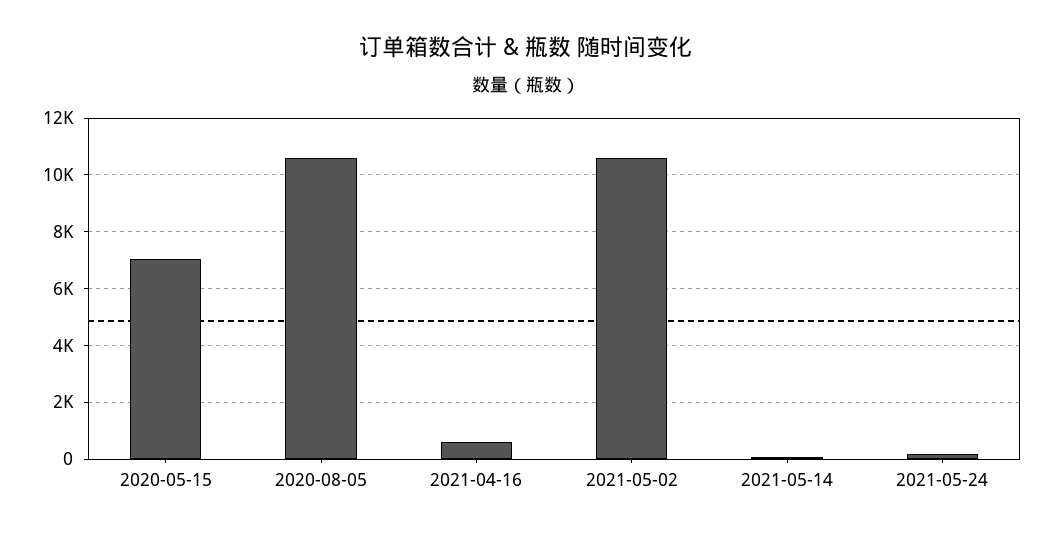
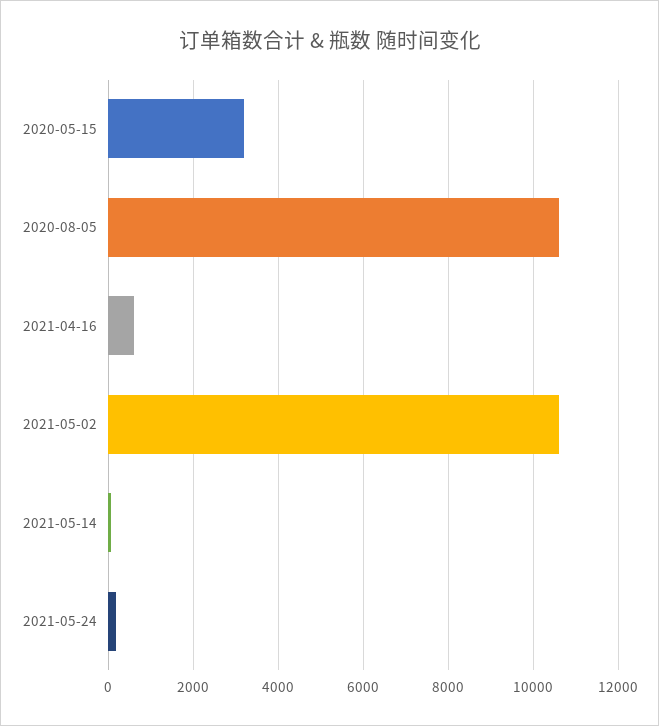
  {
-   "2020-05-15": 7000,
+   "2020-05-15": 3200,
    "2020-08-05": 10600,
    "2021-04-16": 600,
    "2021-05-02": 10600,
    "2021-05-14": 0,
    "2021-05-24": 200
  }

